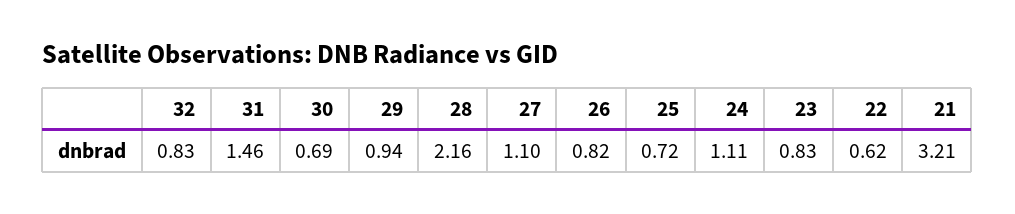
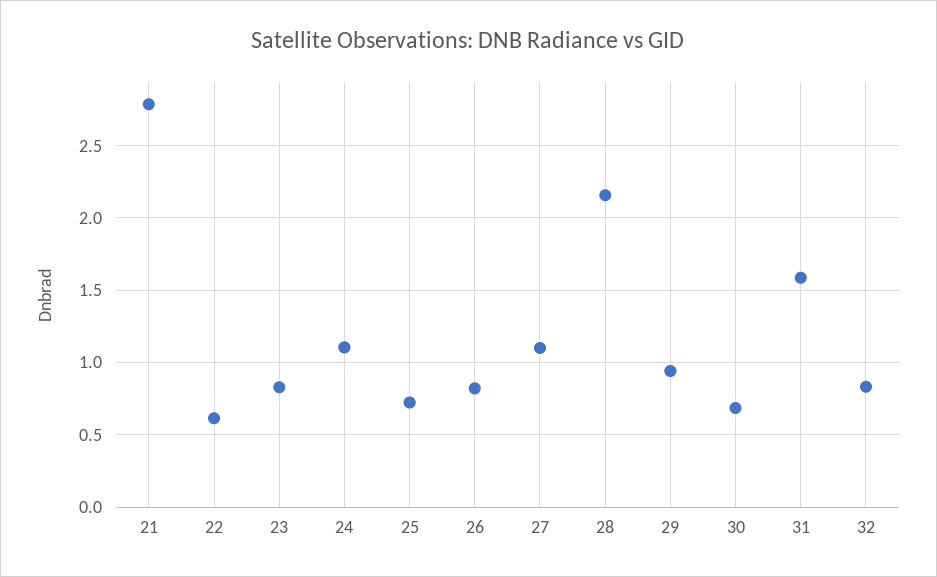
  {
    "32": 0.83,
-   "31": 1.46,
+   "31": 1.6,
    "30": 0.69,
    "29": 0.94,
    "28": 2.16,
    "27": 1.1,
    "26": 0.82,
    "25": 0.72,
    "24": 1.11,
    "23": 0.83,
    "22": 0.62,
-   "21": 3.21
+   "21": 2.8
  }

